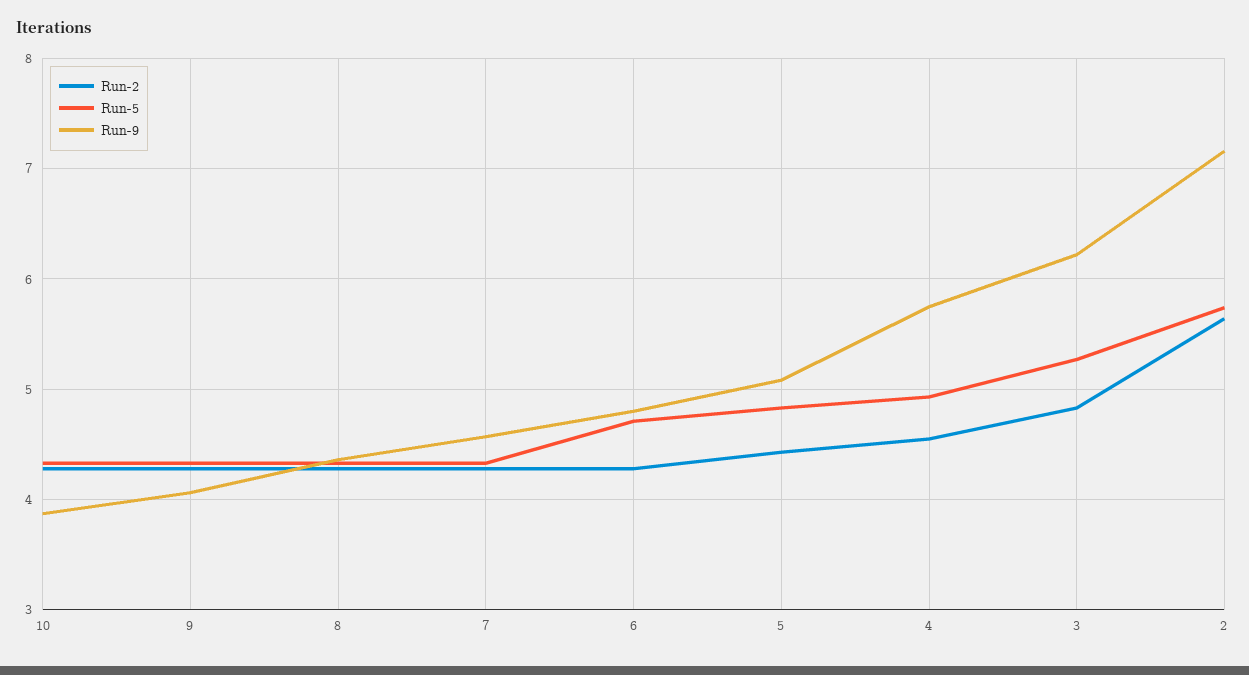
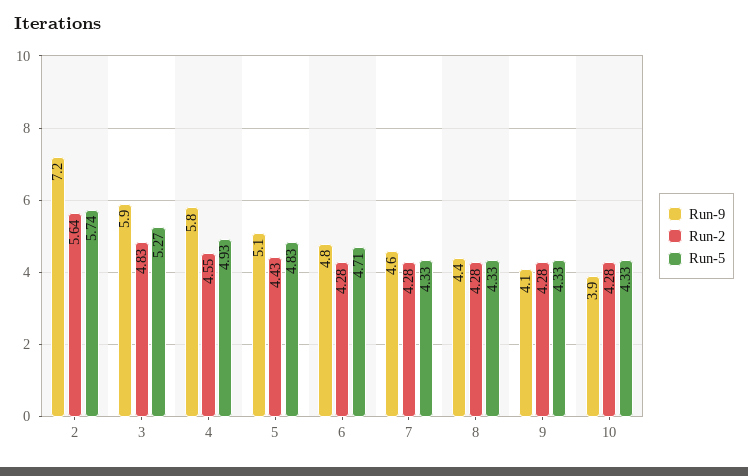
  {
    "Run-2": {
      "10": 4.28,
      "9": 4.28,
      "8": 4.28,
      "7": 4.28,
      "6": 4.28,
      "5": 4.43,
      "4": 4.55,
      "3": 4.83,
      "2": 5.64
    },
    "Run-5": {
      "10": 4.33,
      "9": 4.33,
      "8": 4.33,
      "7": 4.33,
      "6": 4.71,
      "5": 4.83,
      "4": 4.93,
      "3": 5.27,
      "2": 5.74
    },
    "Run-9": {
      "10": 3.9,
      "9": 4.1,
      "8": 4.4,
      "7": 4.6,
      "6": 4.8,
      "5": 5.1,
      "4": 5.8,
-     "3": 6.2,
+     "3": 5.9,
      "2": 7.2
    }
  }

